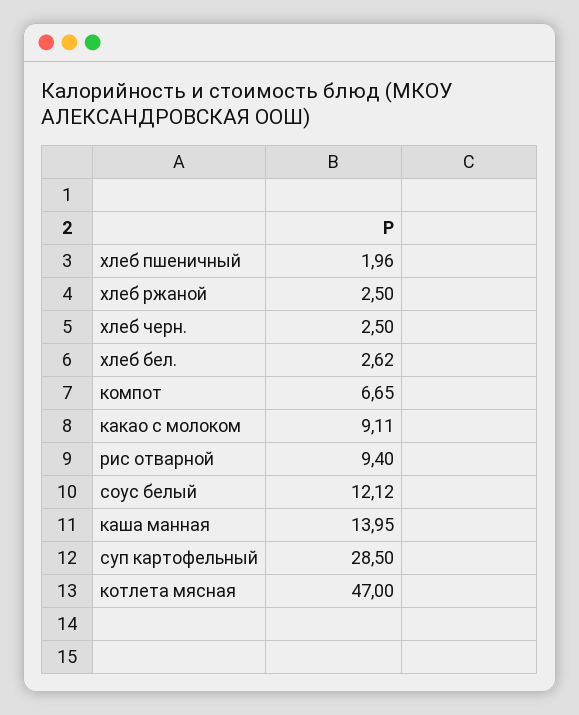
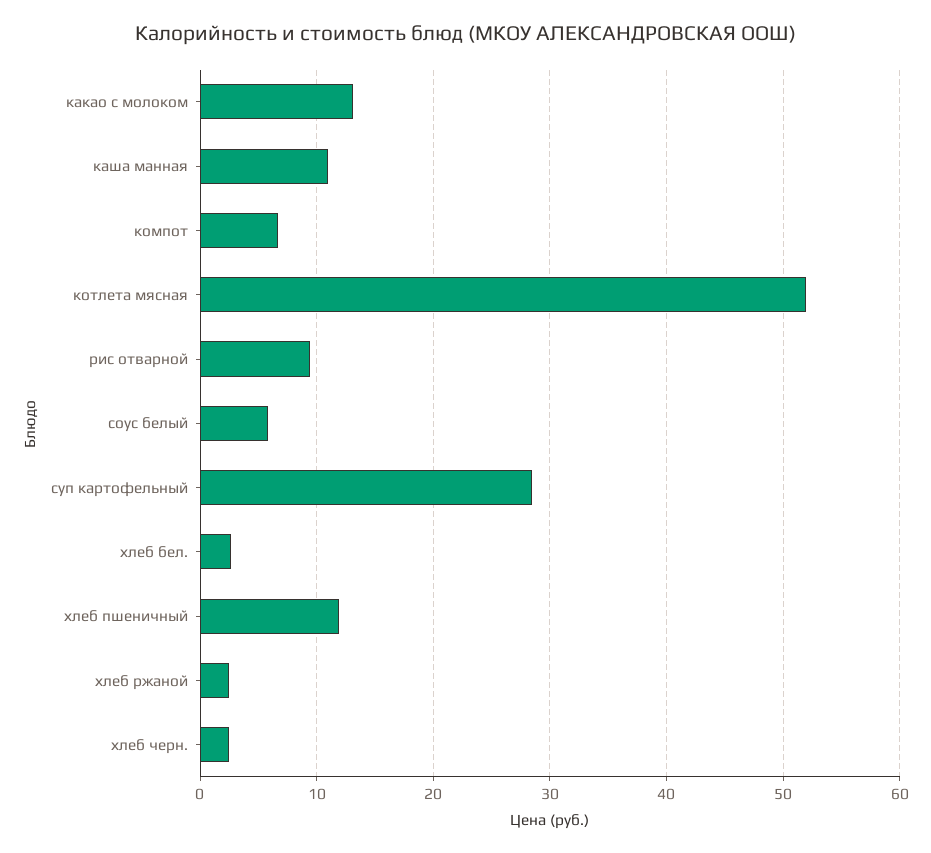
  {
-   "хлеб пшеничный": 1.96,
+   "хлеб пшеничный": 12,
    "хлеб ржаной": 2.5,
    "хлеб черн.": 2.5,
    "хлеб бел.": 2.62,
    "компот": 6.65,
-   "какао с молоком": 9.11,
+   "какао с молоком": 13,
    "рис отварной": 9.4,
-   "соус белый": 12.12,
+   "соус белый": 6,
-   "каша манная": 13.95,
+   "каша манная": 11,
    "суп картофельный": 28.5,
-   "котлета мясная": 47
+   "котлета мясная": 52
  }

